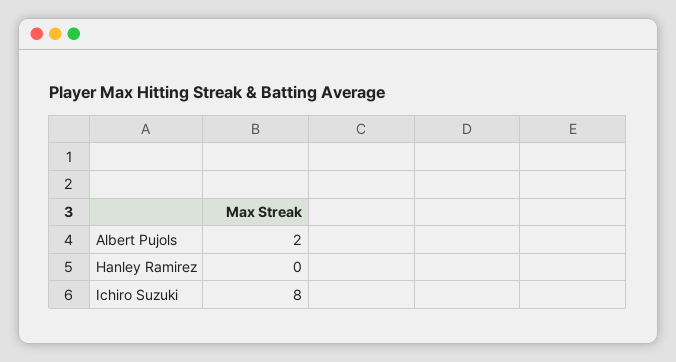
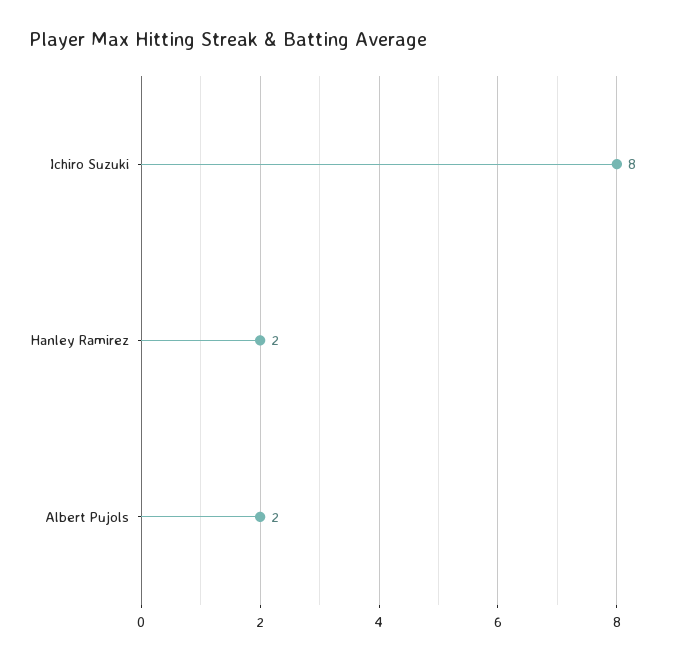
  {
    "Albert Pujols": 2,
-   "Hanley Ramirez": 0,
+   "Hanley Ramirez": 2,
    "Ichiro Suzuki": 8
  }

